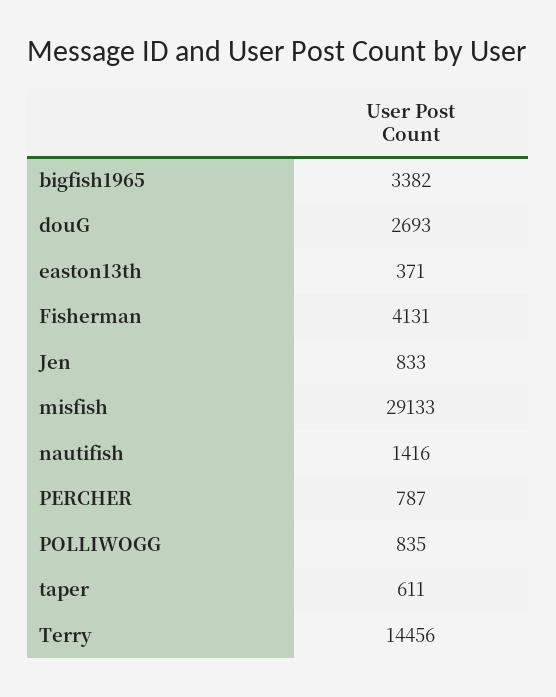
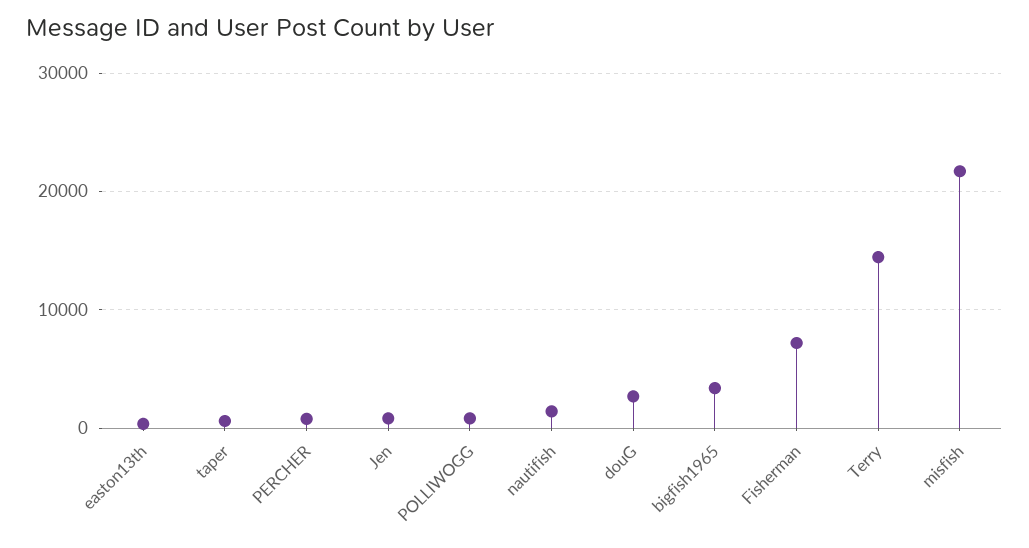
  {
    "bigfish1965": 3382,
    "douG": 2693,
    "easton13th": 371,
-   "Fisherman": 4131,
+   "Fisherman": 7000,
    "Jen": 833,
-   "misfish": 29133,
+   "misfish": 22000,
    "nautifish": 1416,
    "PERCHER": 787,
    "POLLIWOGG": 835,
    "taper": 611,
    "Terry": 14456
  }

